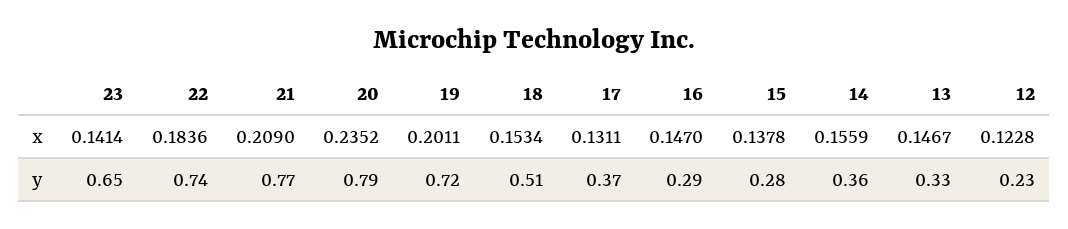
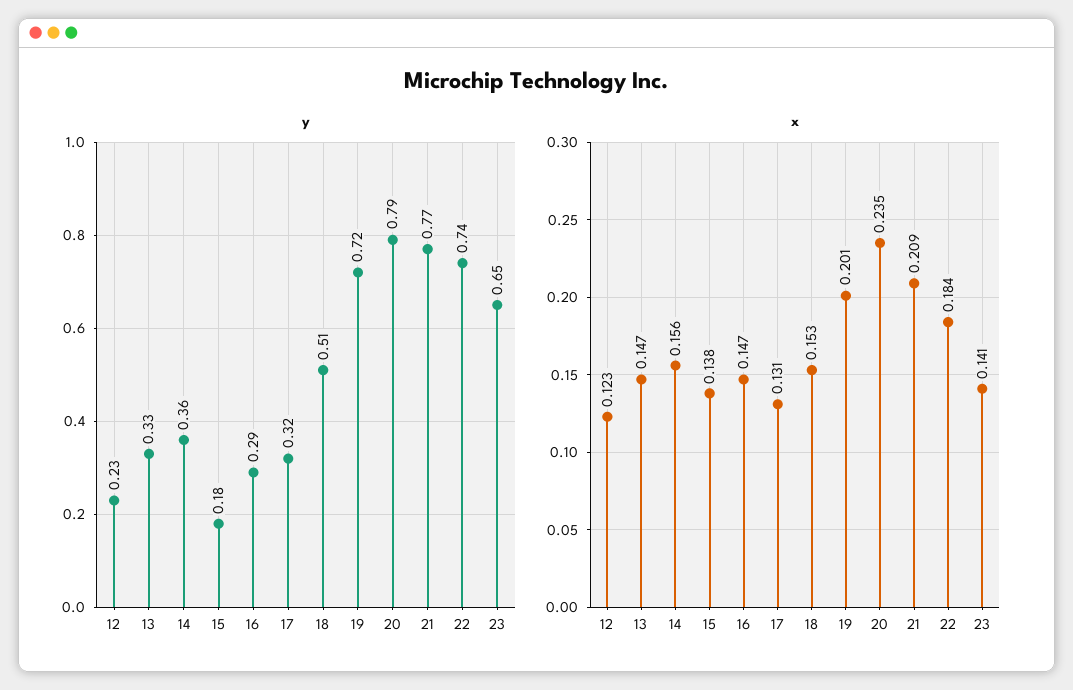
  {
    "x": {
      "23": 0.1414,
      "22": 0.1836,
      "21": 0.209,
      "20": 0.2352,
      "19": 0.2011,
      "18": 0.1534,
      "17": 0.1311,
      "16": 0.147,
      "15": 0.1378,
      "14": 0.1559,
      "13": 0.1467,
      "12": 0.1228
    },
    "y": {
      "23": 0.65,
      "22": 0.74,
      "21": 0.77,
      "20": 0.79,
      "19": 0.72,
      "18": 0.51,
-     "17": 0.37,
+     "17": 0.32,
      "16": 0.29,
-     "15": 0.28,
+     "15": 0.18,
      "14": 0.36,
      "13": 0.33,
      "12": 0.23
    }
  }

